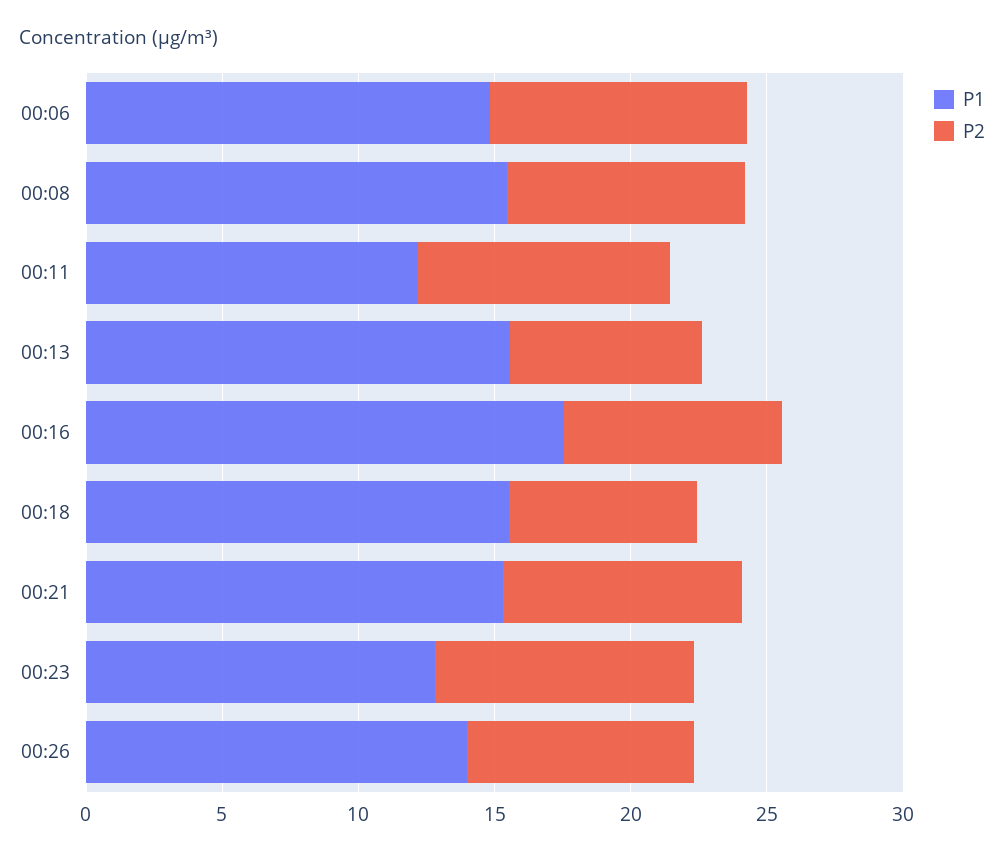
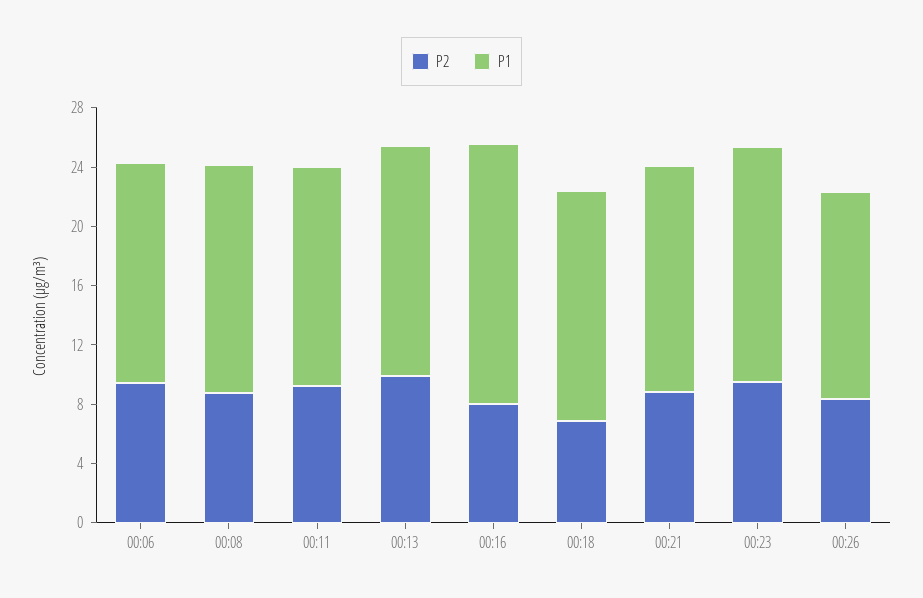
  {
    "P1": {
      "00:06": 15,
      "00:08": 15,
-     "00:11": 12,
+     "00:11": 15,
      "00:13": 16,
      "00:16": 18,
      "00:18": 16,
      "00:21": 15,
-     "00:23": 13,
+     "00:23": 16,
      "00:26": 14
    },
    "P2": {
      "00:06": 9,
      "00:08": 9,
      "00:11": 9,
-     "00:13": 7,
+     "00:13": 10,
      "00:16": 8,
      "00:18": 7,
      "00:21": 9,
      "00:23": 10,
      "00:26": 8
    }
  }

